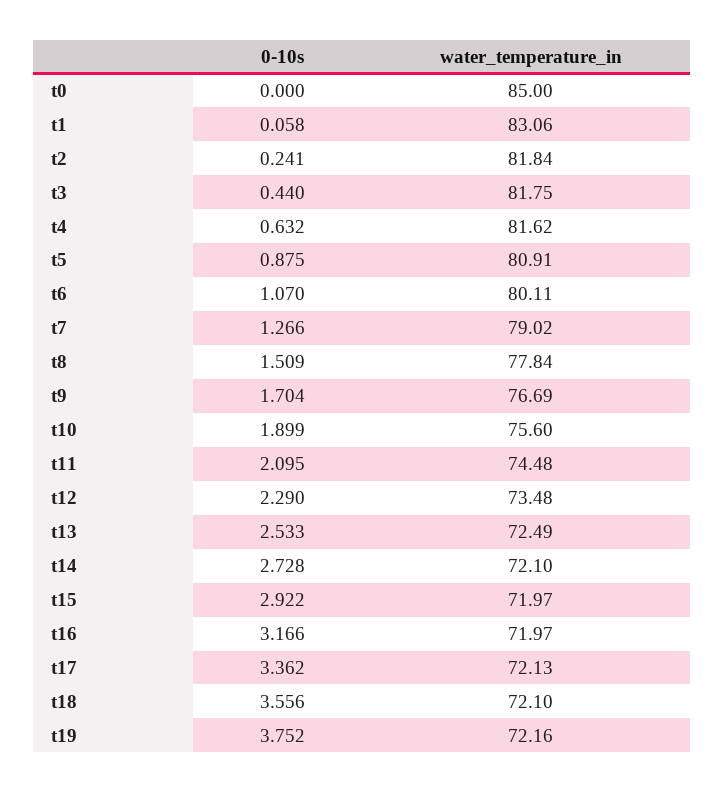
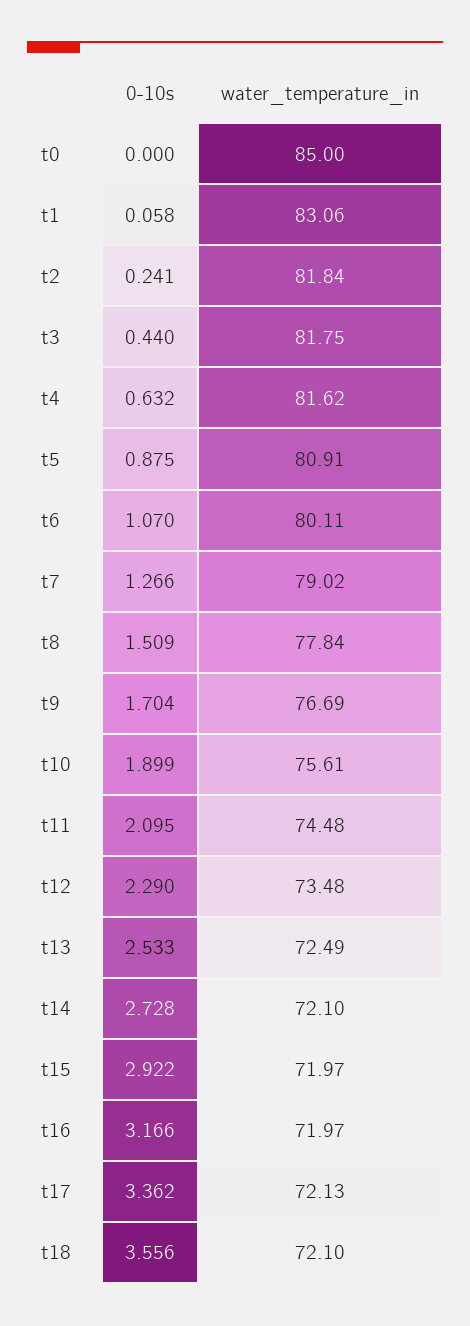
  {
    "0-10s": {
      "t0": 0,
      "t1": 0.058,
      "t2": 0.241,
      "t3": 0.44,
      "t4": 0.632,
      "t5": 0.875,
      "t6": 1.07,
      "t7": 1.266,
      "t8": 1.509,
      "t9": 1.704,
      "t10": 1.899,
      "t11": 2.095,
      "t12": 2.29,
      "t13": 2.533,
      "t14": 2.728,
      "t15": 2.922,
      "t16": 3.166,
      "t17": 3.362,
-     "t18": 3.556,
+     "t18": 3.556
-     "t19": 3.752
    },
    "water_temperature_in": {
      "t0": 85,
      "t1": 83.06,
      "t2": 81.84,
      "t3": 81.75,
      "t4": 81.62,
      "t5": 80.91,
      "t6": 80.11,
      "t7": 79.02,
      "t8": 77.84,
      "t9": 76.69,
-     "t10": 75.6,
+     "t10": 75.61,
      "t11": 74.48,
      "t12": 73.48,
      "t13": 72.49,
      "t14": 72.1,
      "t15": 71.97,
      "t16": 71.97,
      "t17": 72.13,
-     "t18": 72.1,
+     "t18": 72.1
-     "t19": 72.16
    }
  }

